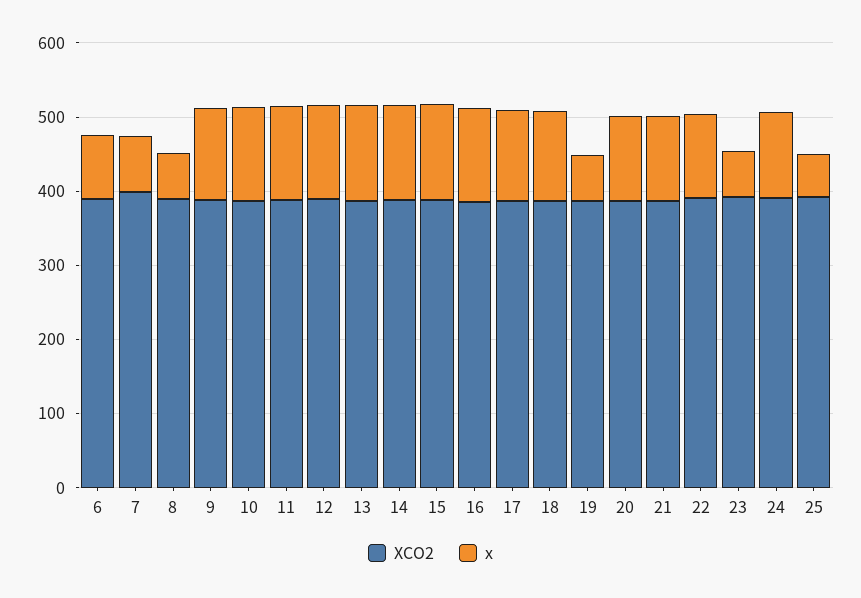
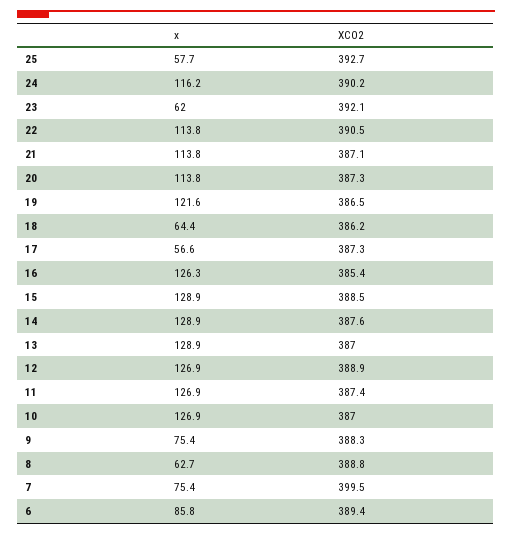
  {
    "XCO2": {
      "6": 389.4,
      "7": 399.5,
      "8": 388.8,
      "9": 388.3,
      "10": 387,
      "11": 387.4,
      "12": 388.9,
      "13": 387,
      "14": 387.6,
      "15": 388.5,
      "16": 385.4,
      "17": 387.3,
      "18": 386.2,
      "19": 386.5,
      "20": 387.3,
      "21": 387.1,
      "22": 390.5,
      "23": 392.1,
      "24": 390.2,
      "25": 392.7
    },
    "x": {
      "6": 85.8,
      "7": 75.4,
      "8": 62.7,
-     "9": 120,
+     "9": 75.4,
      "10": 126.9,
      "11": 126.9,
      "12": 126.9,
      "13": 128.9,
      "14": 128.9,
      "15": 128.9,
      "16": 126.3,
-     "17": 120,
+     "17": 56.6,
-     "18": 120,
+     "18": 64.4,
-     "19": 60,
+     "19": 121.6,
      "20": 113.8,
      "21": 113.8,
      "22": 113.8,
      "23": 62,
      "24": 116.2,
      "25": 57.7
    }
  }

